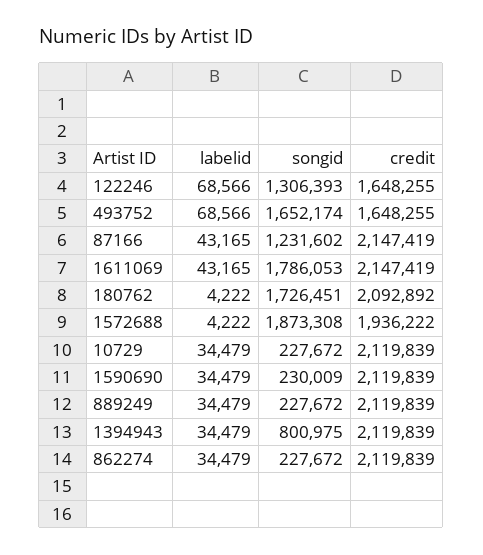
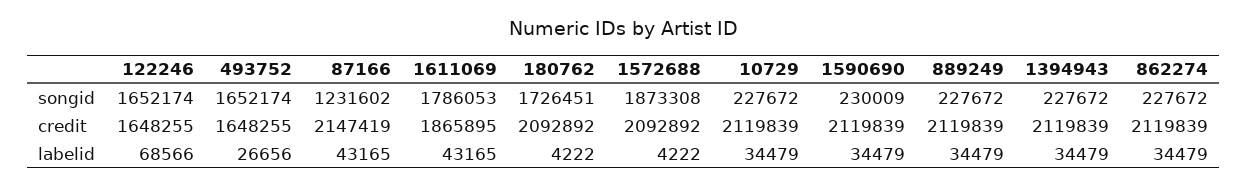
  {
    "labelid": {
      "122246": 68566,
-     "493752": 68566,
+     "493752": 26656,
      "87166": 43165,
      "1611069": 43165,
      "180762": 4222,
      "1572688": 4222,
      "10729": 34479,
      "1590690": 34479,
      "889249": 34479,
      "1394943": 34479,
      "862274": 34479
    },
    "songid": {
-     "122246": 1306393,
+     "122246": 1652174,
      "493752": 1652174,
      "87166": 1231602,
      "1611069": 1786053,
      "180762": 1726451,
      "1572688": 1873308,
      "10729": 227672,
      "1590690": 230009,
      "889249": 227672,
-     "1394943": 800975,
+     "1394943": 227672,
      "862274": 227672
    },
    "credit": {
      "122246": 1648255,
      "493752": 1648255,
      "87166": 2147419,
-     "1611069": 2147419,
+     "1611069": 1865895,
      "180762": 2092892,
-     "1572688": 1936222,
+     "1572688": 2092892,
      "10729": 2119839,
      "1590690": 2119839,
      "889249": 2119839,
      "1394943": 2119839,
      "862274": 2119839
    }
  }

